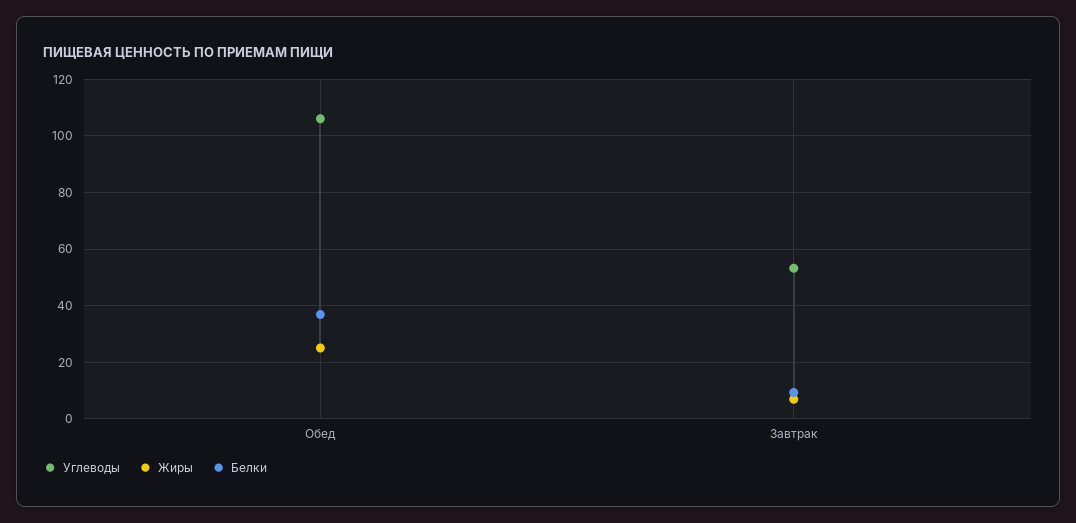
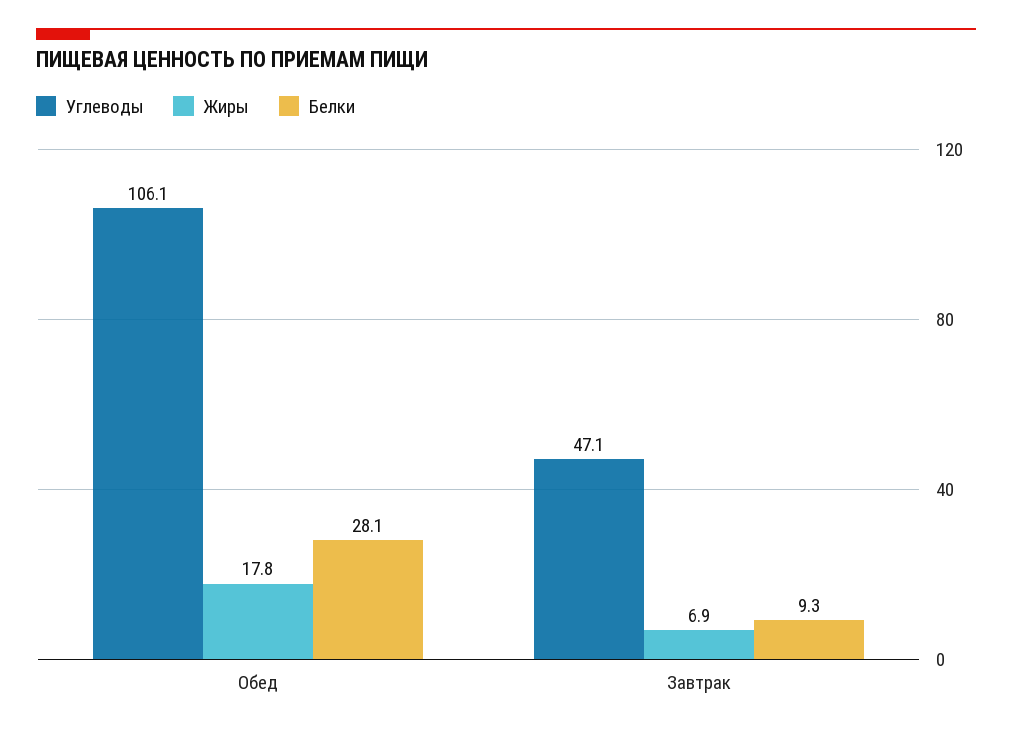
  {
    "Углеводы": {
      "Обед": 106.1,
-     "Завтрак": 52.5
+     "Завтрак": 47.1
    },
    "Жиры": {
-     "Обед": 25,
+     "Обед": 17.8,
      "Завтрак": 6.9
    },
    "Белки": {
-     "Обед": 37.5,
+     "Обед": 28.1,
      "Завтрак": 9.3
    }
  }

